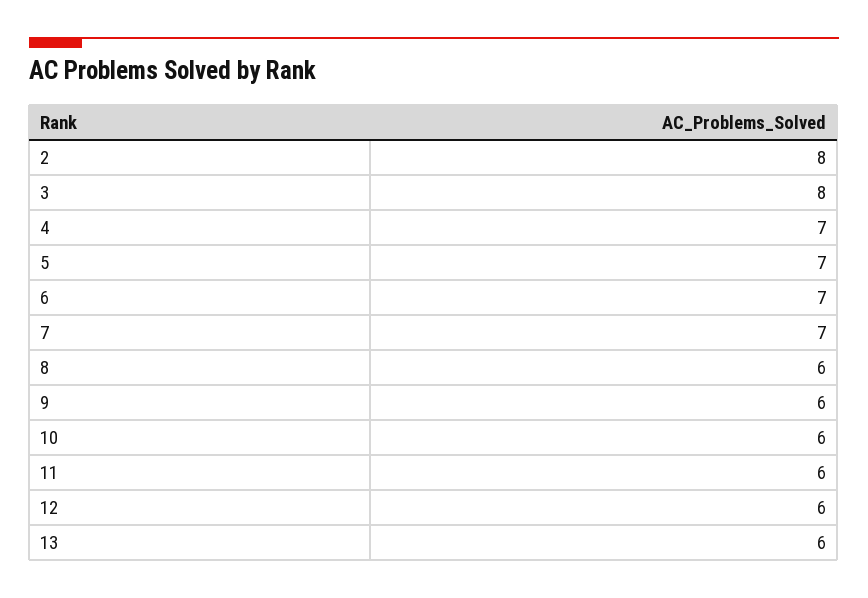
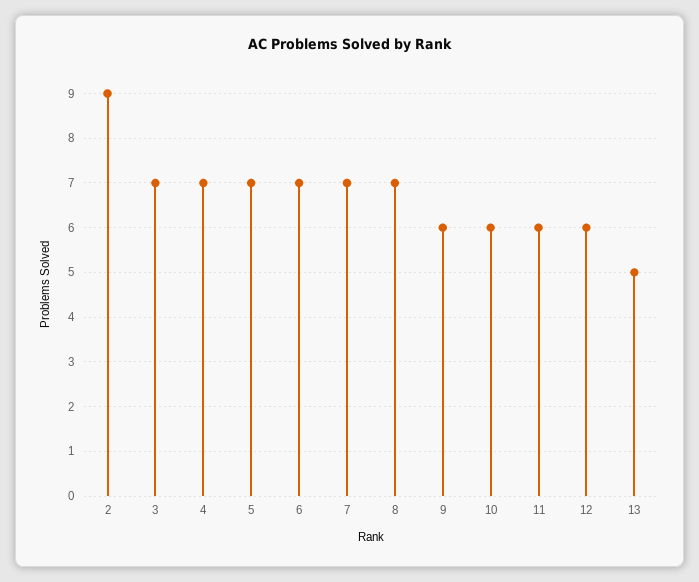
  {
-   "2": 8,
+   "2": 9,
-   "3": 8,
+   "3": 7,
    "4": 7,
    "5": 7,
    "6": 7,
    "7": 7,
-   "8": 6,
+   "8": 7,
    "9": 6,
    "10": 6,
    "11": 6,
    "12": 6,
-   "13": 6
+   "13": 5
  }

